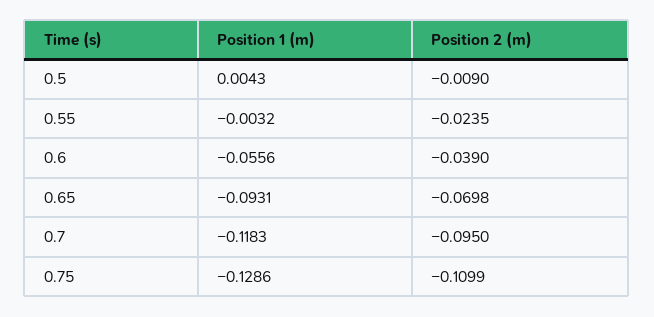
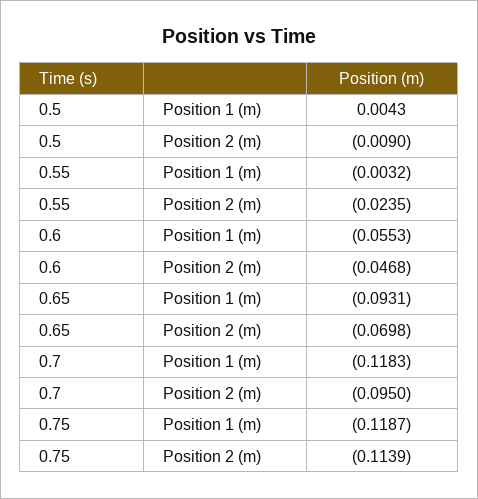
  {
    "Position 1 (m)": {
      "0.5": 0.0043,
      "0.55": -0.0032,
-     "0.6": -0.0556,
+     "0.6": -0.0553,
      "0.65": -0.0931,
      "0.7": -0.1183,
-     "0.75": -0.1286
+     "0.75": -0.1187
    },
    "Position 2 (m)": {
      "0.5": -0.009,
      "0.55": -0.0235,
-     "0.6": -0.039,
+     "0.6": -0.0468,
      "0.65": -0.0698,
      "0.7": -0.095,
-     "0.75": -0.1099
+     "0.75": -0.1139
    }
  }

